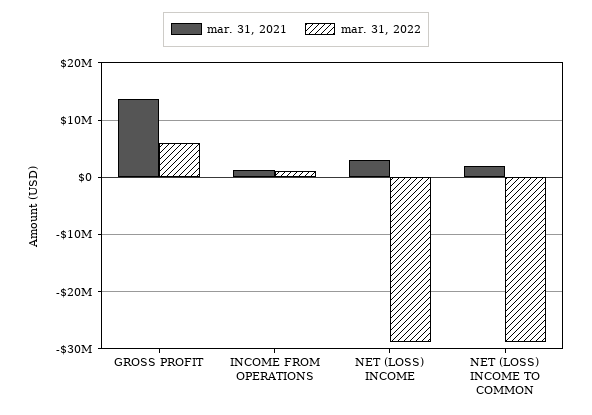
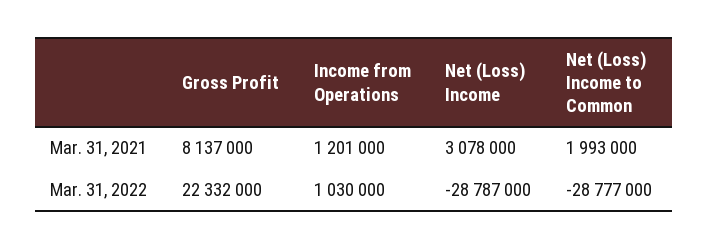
  {
    "mar. 31, 2021": {
-     "GROSS PROFIT": 14000000,
+     "GROSS PROFIT": 8137000,
      "INCOME FROM OPERATIONS": 1201000,
      "NET (LOSS) INCOME": 3078000,
      "NET (LOSS) INCOME TO COMMON": 1993000
    },
    "mar. 31, 2022": {
-     "GROSS PROFIT": 6000000,
+     "GROSS PROFIT": 22332000,
      "INCOME FROM OPERATIONS": 1030000,
      "NET (LOSS) INCOME": -28787000,
      "NET (LOSS) INCOME TO COMMON": -28777000
    }
  }

